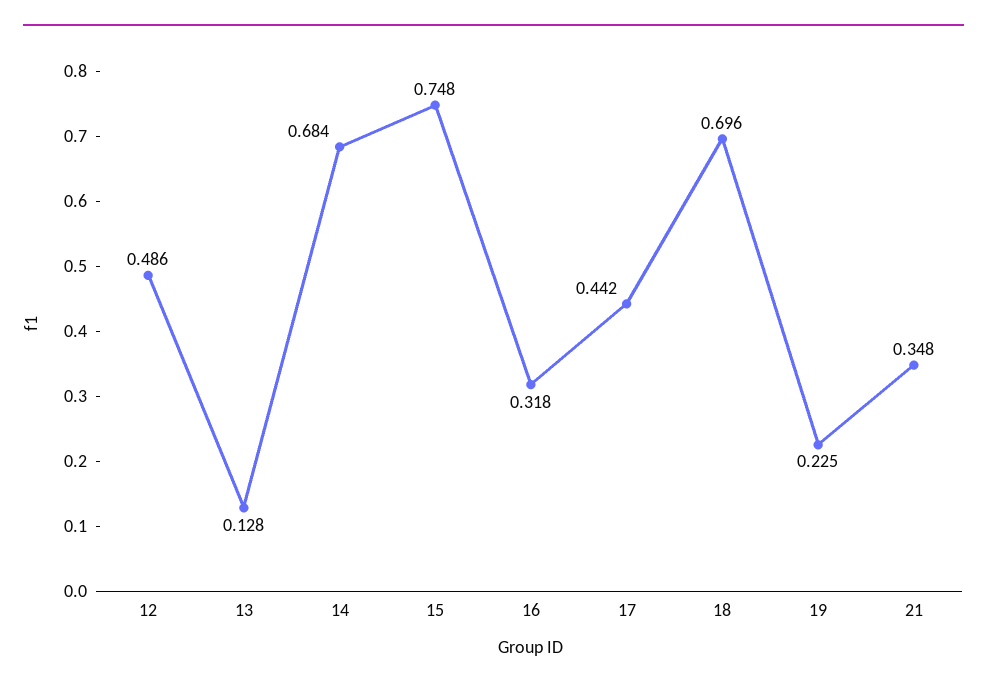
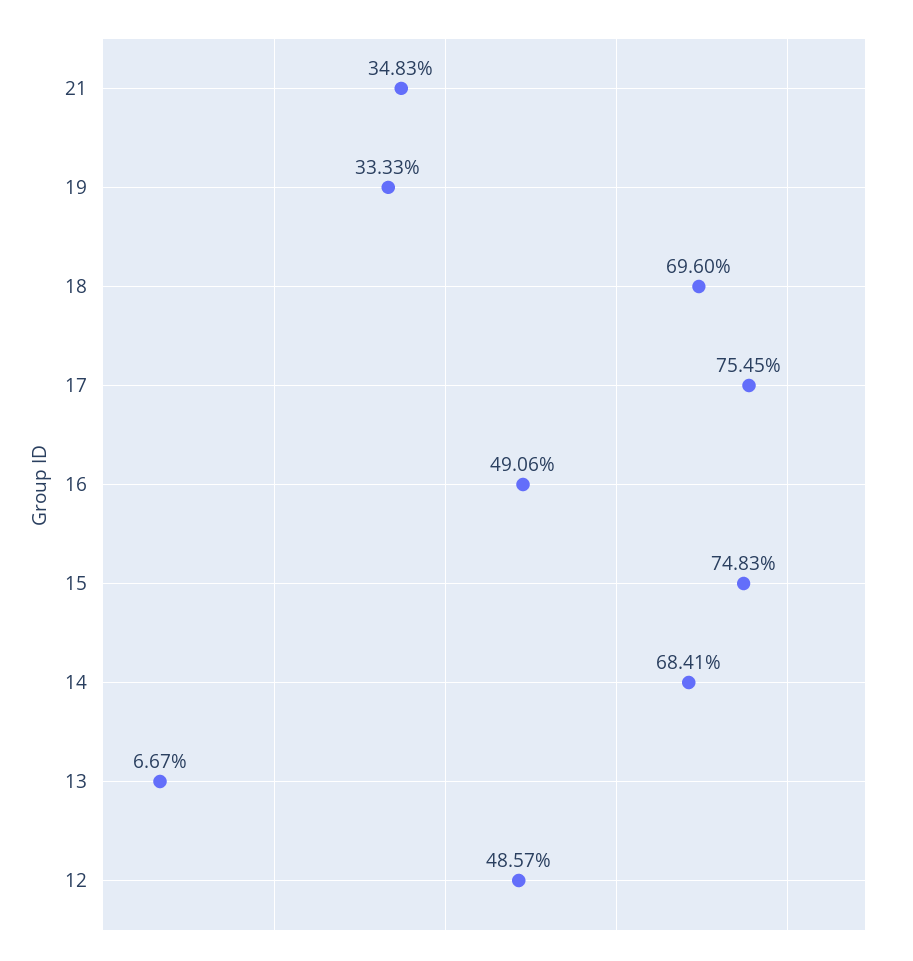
  {
    "12": 0.4857,
-   "13": 0.128,
+   "13": 0.0667,
    "14": 0.6841,
    "15": 0.7483,
-   "16": 0.318,
+   "16": 0.4906,
-   "17": 0.442,
+   "17": 0.7545,
    "18": 0.696,
-   "19": 0.225,
+   "19": 0.3333,
    "21": 0.3483
  }

